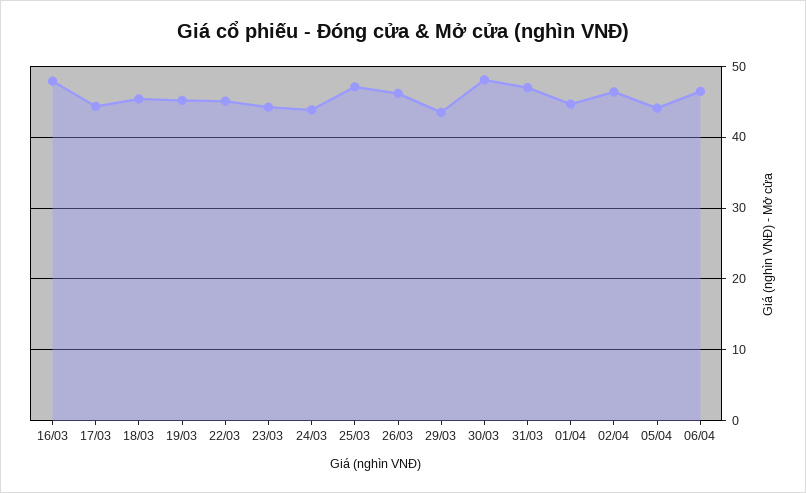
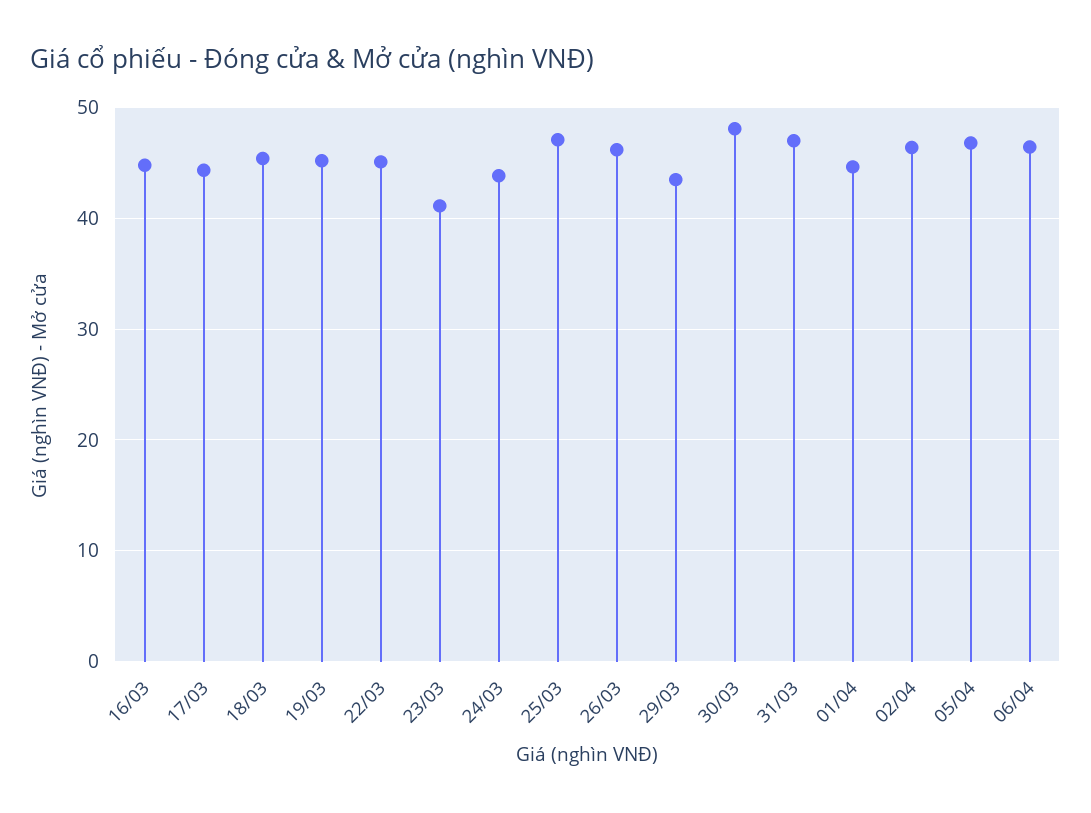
  {
-   "16/03": 48,
+   "16/03": 45,
    "17/03": 44,
    "18/03": 45,
    "19/03": 45,
    "22/03": 45,
-   "23/03": 44,
+   "23/03": 41,
    "24/03": 44,
    "25/03": 47,
    "26/03": 46,
    "29/03": 44,
    "30/03": 48,
    "31/03": 47,
    "01/04": 45,
    "02/04": 46,
-   "05/04": 44,
+   "05/04": 47,
    "06/04": 46
  }

